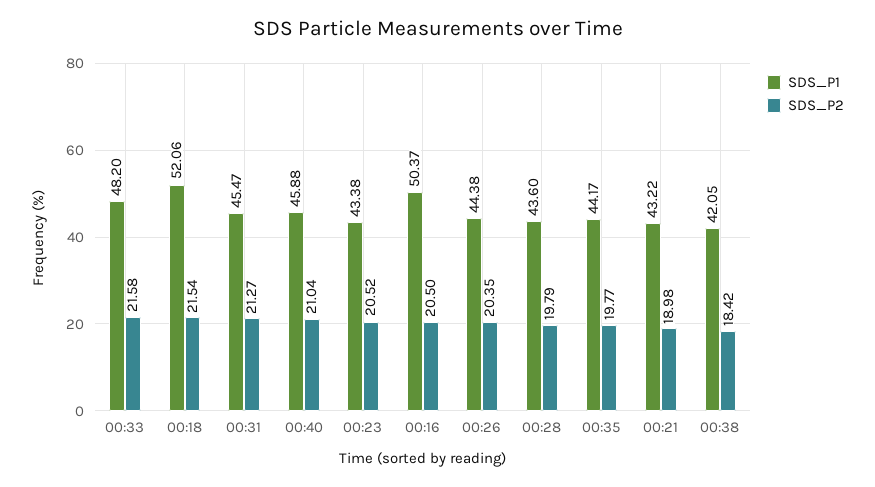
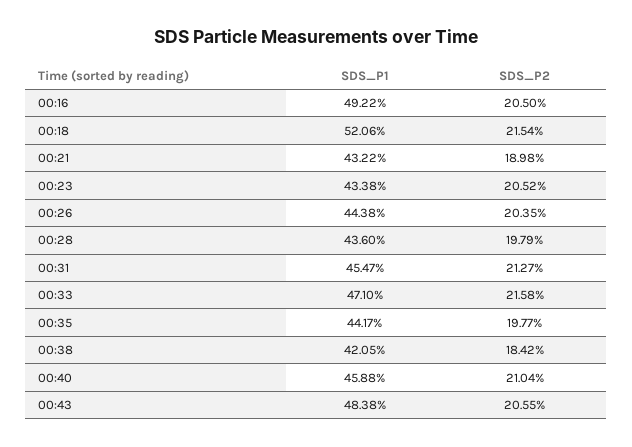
  {
    "SDS_P1": {
-     "00:33": 48.2,
+     "00:33": 47.1,
      "00:18": 52.06,
      "00:31": 45.47,
      "00:40": 45.88,
      "00:23": 43.38,
-     "00:16": 50.37,
+     "00:16": 49.22,
      "00:26": 44.38,
      "00:28": 43.6,
      "00:35": 44.17,
      "00:21": 43.22,
-     "00:38": 42.05
+     "00:38": 42.05,
+     "00:43": 48.38
    },
    "SDS_P2": {
      "00:33": 21.58,
      "00:18": 21.54,
      "00:31": 21.27,
      "00:40": 21.04,
      "00:23": 20.52,
      "00:16": 20.5,
      "00:26": 20.35,
      "00:28": 19.79,
      "00:35": 19.77,
      "00:21": 18.98,
-     "00:38": 18.42
+     "00:38": 18.42,
+     "00:43": 20.55
    }
  }

